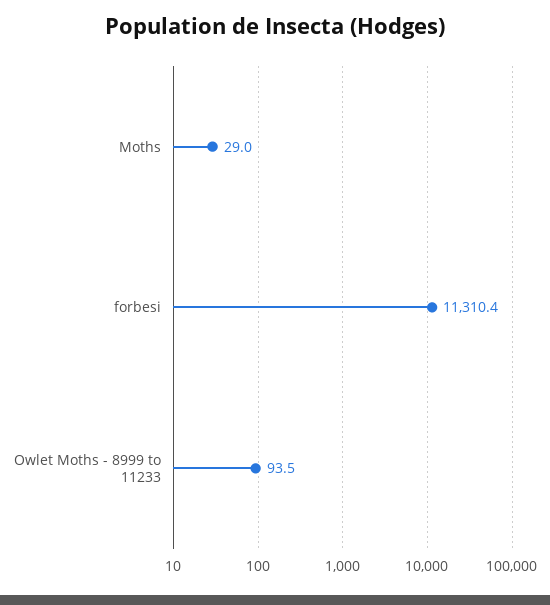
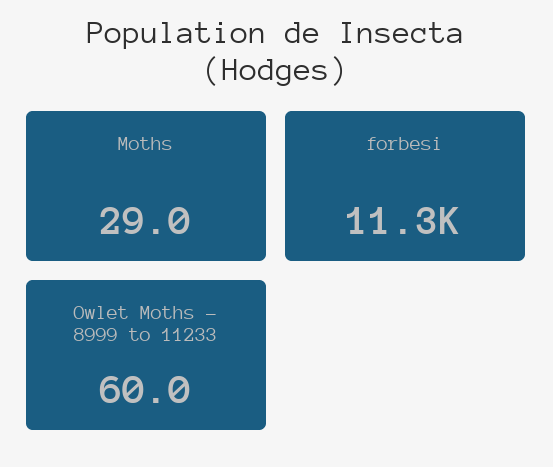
  {
    "Moths": 29,
    "forbesi": 11310.4,
-   "Owlet Moths - 8999 to 11233": 93.5
+   "Owlet Moths - 8999 to 11233": 60
  }

